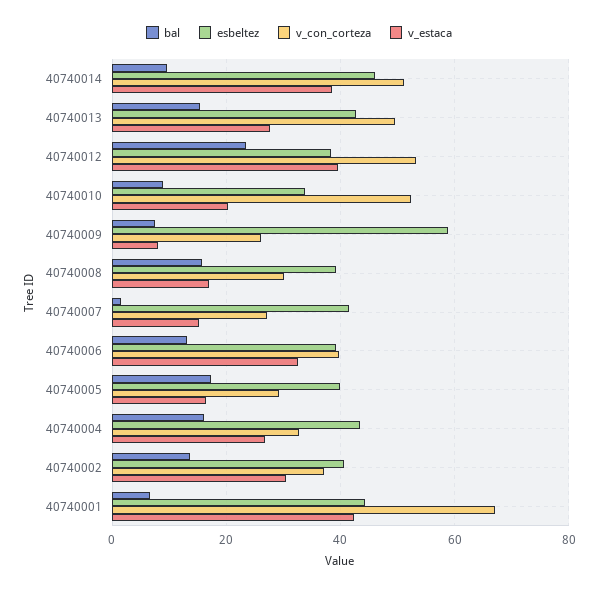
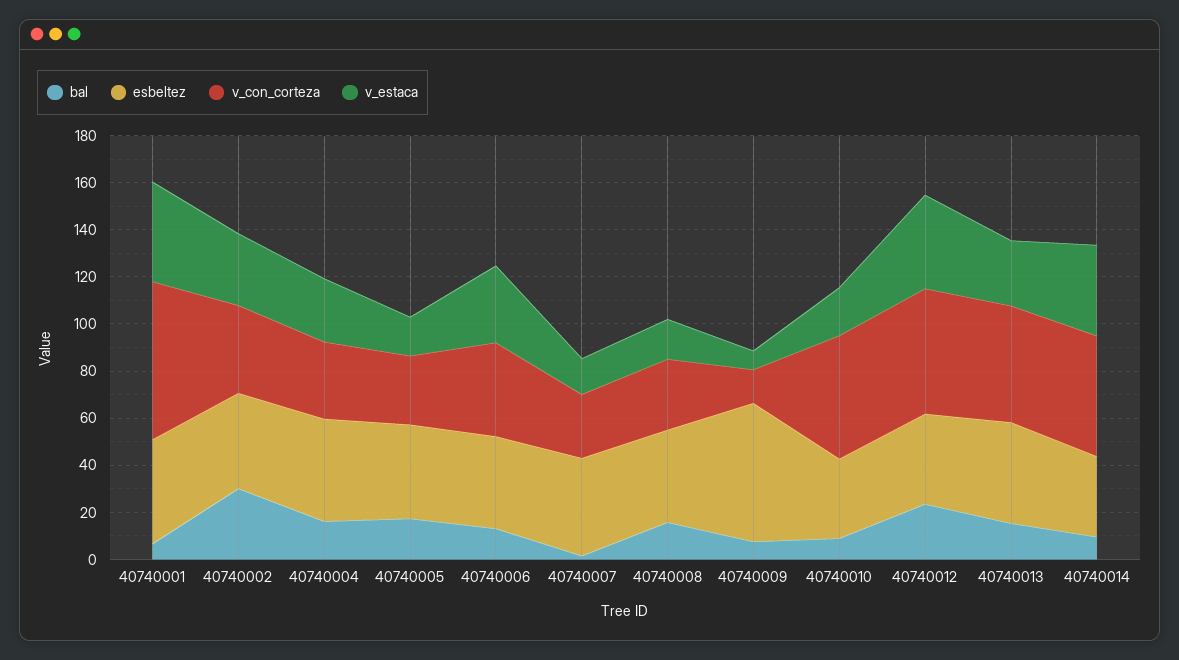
  {
    "bal": {
      "40740014": 10,
      "40740013": 16,
      "40740012": 24,
      "40740010": 8,
      "40740009": 8,
      "40740008": 16,
      "40740007": 2,
      "40740006": 14,
      "40740005": 18,
      "40740004": 16,
-     "40740002": 14,
+     "40740002": 30,
      "40740001": 6
    },
    "esbeltez": {
-     "40740014": 46,
+     "40740014": 35,
      "40740013": 42,
      "40740012": 38,
      "40740010": 34,
      "40740009": 58,
      "40740008": 40,
      "40740007": 42,
      "40740006": 40,
      "40740005": 40,
      "40740004": 44,
      "40740002": 40,
      "40740001": 44
    },
    "v_con_corteza": {
      "40740014": 52,
      "40740013": 50,
      "40740012": 54,
      "40740010": 52,
-     "40740009": 26,
+     "40740009": 15,
      "40740008": 30,
      "40740007": 28,
      "40740006": 40,
      "40740005": 30,
      "40740004": 32,
      "40740002": 38,
      "40740001": 68
    },
    "v_estaca": {
      "40740014": 38,
      "40740013": 28,
      "40740012": 40,
      "40740010": 20,
      "40740009": 8,
      "40740008": 16,
      "40740007": 16,
      "40740006": 32,
      "40740005": 16,
      "40740004": 26,
      "40740002": 30,
      "40740001": 42
    }
  }

